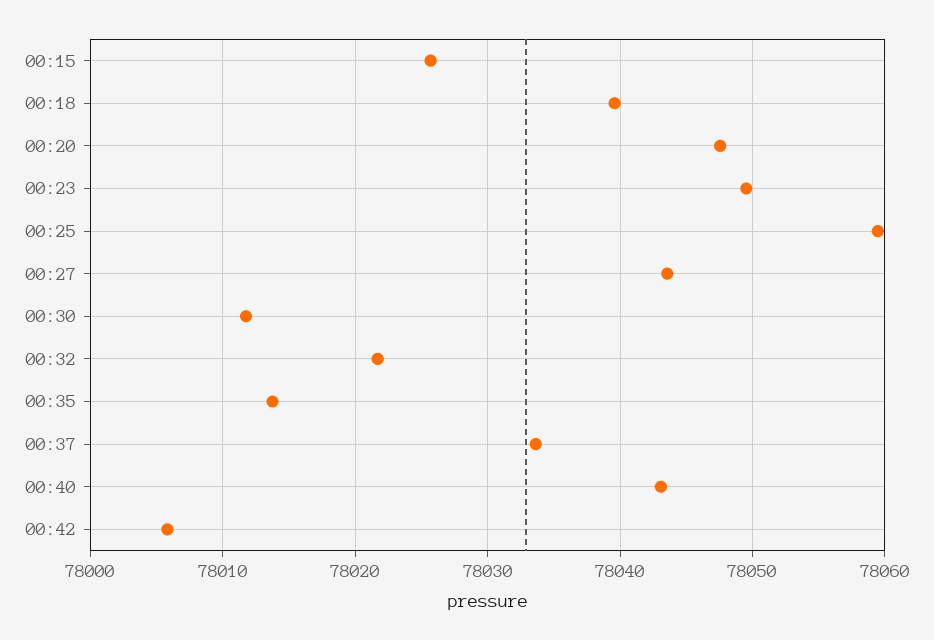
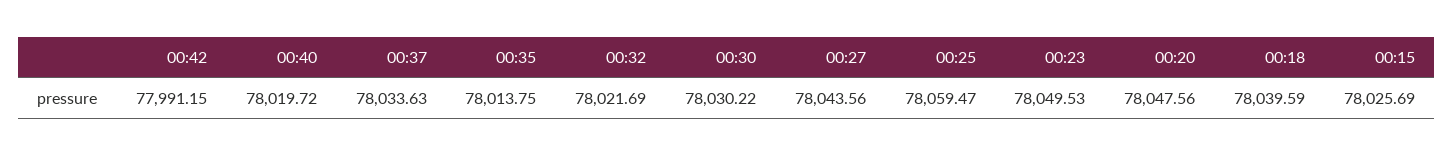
  {
    "00:15": 78025.69,
    "00:18": 78039.59,
    "00:20": 78047.56,
    "00:23": 78049.53,
    "00:25": 78059.47,
    "00:27": 78043.56,
-   "00:30": 78012,
+   "00:30": 78030.22,
    "00:32": 78021.69,
    "00:35": 78013.75,
    "00:37": 78033.63,
-   "00:40": 78043,
+   "00:40": 78019.72,
-   "00:42": 78006
+   "00:42": 77991.15
  }

